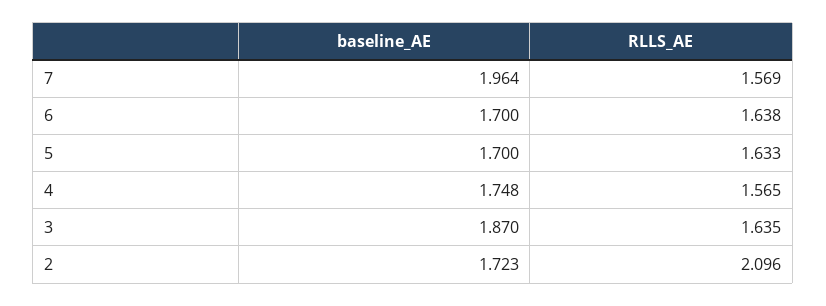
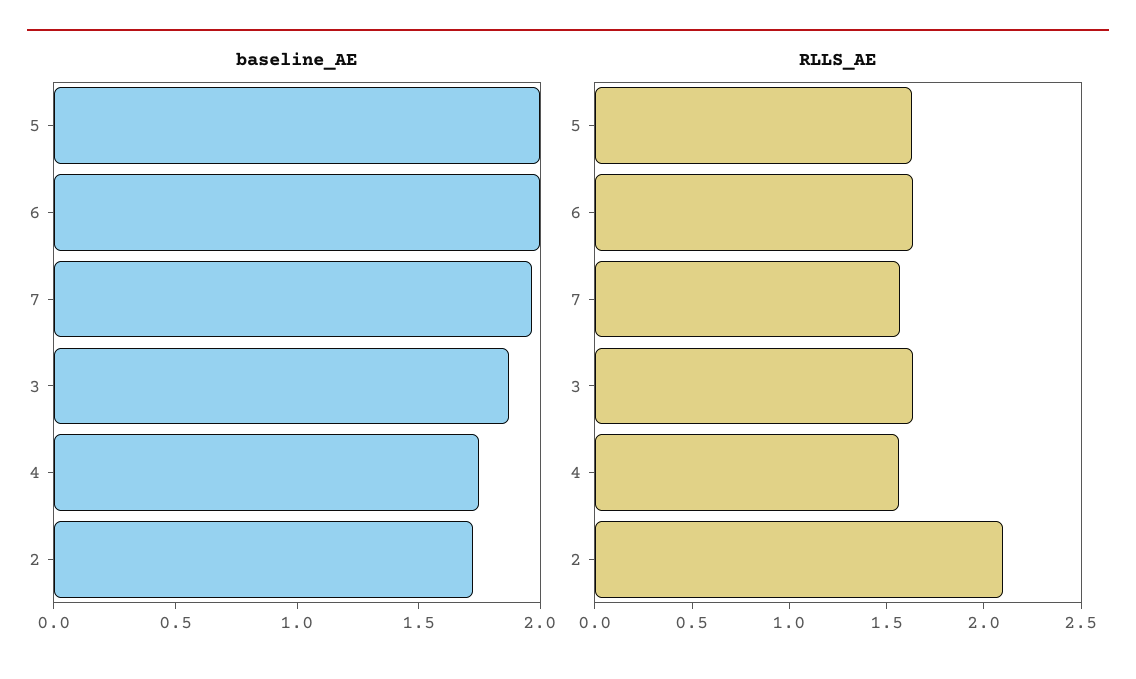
  {
    "baseline_AE": {
      "7": 1.964,
-     "6": 1.7,
+     "6": 2,
-     "5": 1.7,
+     "5": 2,
      "4": 1.748,
      "3": 1.87,
      "2": 1.723
    },
    "RLLS_AE": {
      "7": 1.569,
      "6": 1.638,
      "5": 1.633,
      "4": 1.565,
      "3": 1.635,
      "2": 2.096
    }
  }

